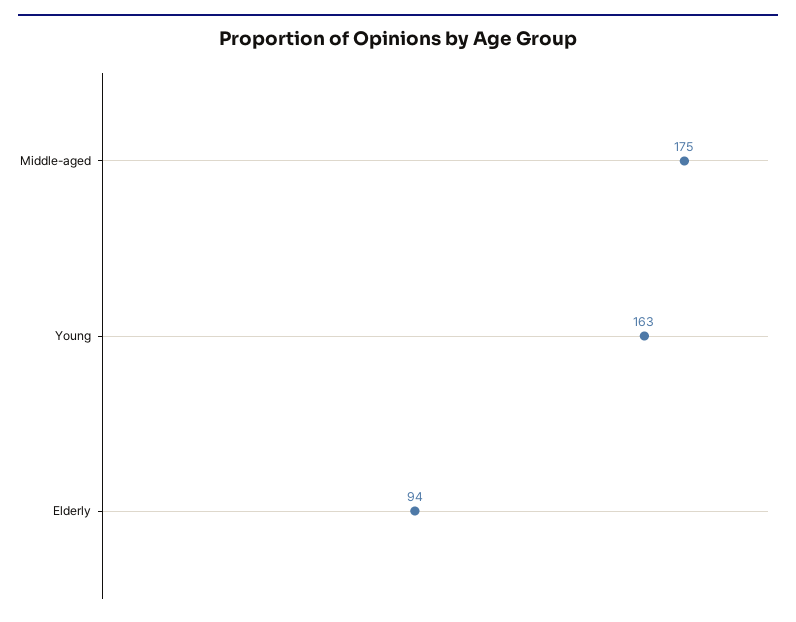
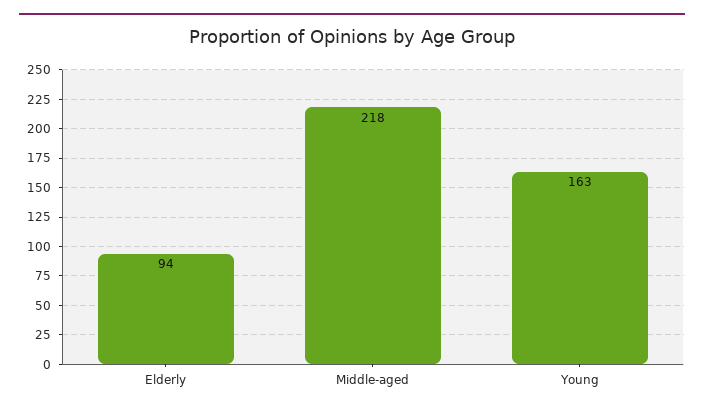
  {
-   "Middle-aged": 175,
+   "Middle-aged": 218,
    "Young": 163,
    "Elderly": 94
  }

